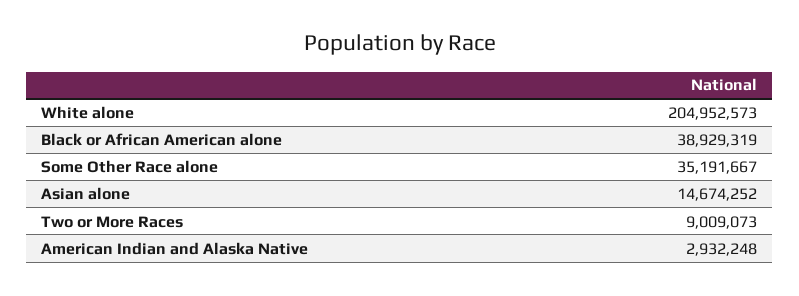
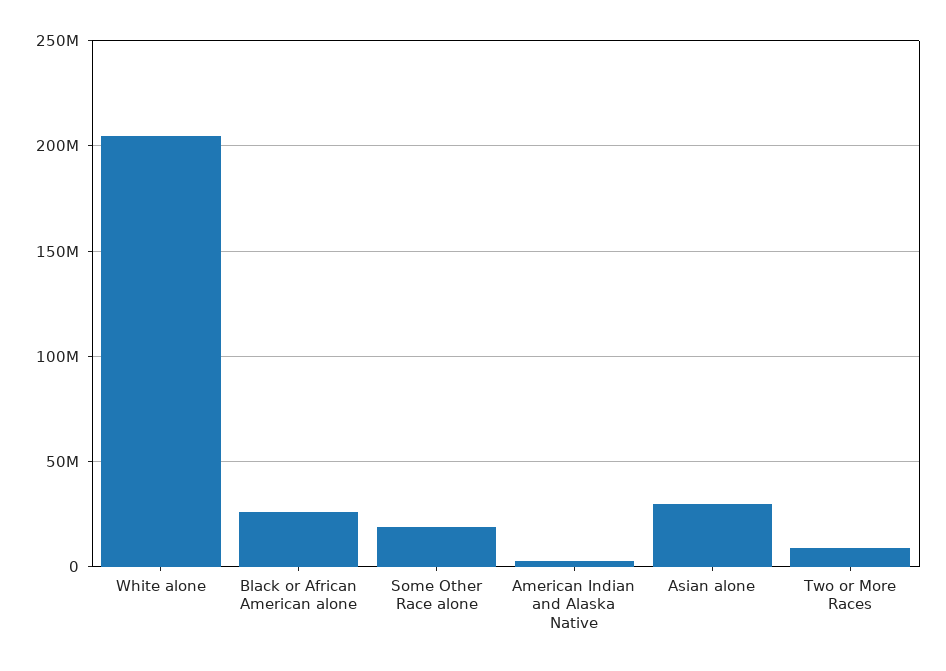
  {
    "White alone": 204952573,
-   "Black or African American alone": 38929319,
+   "Black or African American alone": 25000000,
-   "Some Other Race alone": 35191667,
+   "Some Other Race alone": 20000000,
-   "Asian alone": 14674252,
+   "Asian alone": 30000000,
    "Two or More Races": 9009073,
    "American Indian and Alaska Native": 2932248
  }

